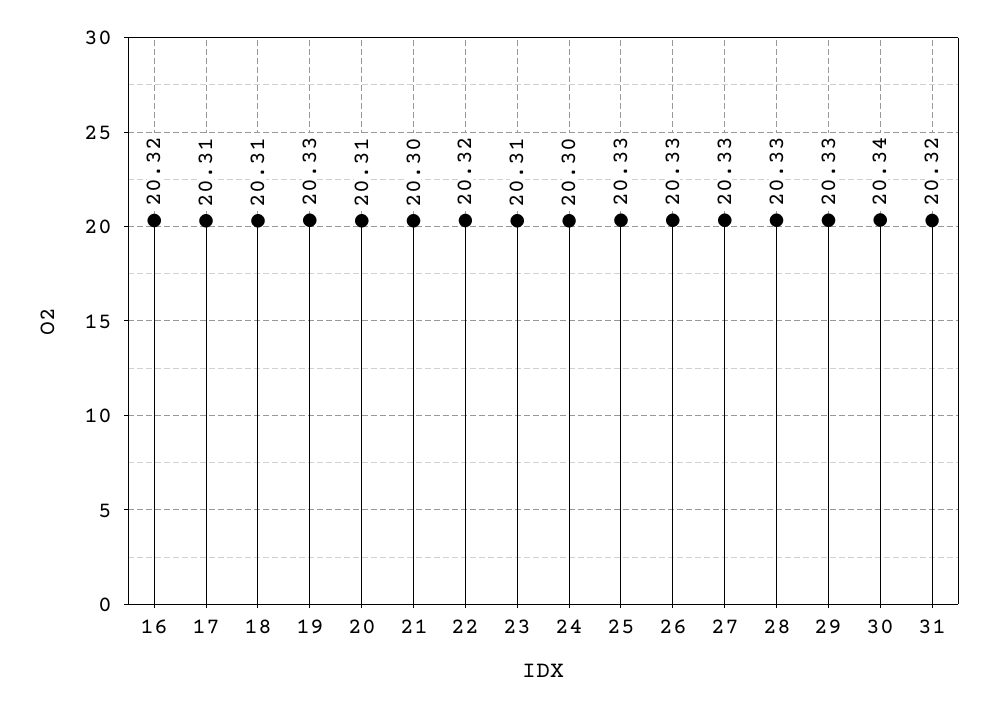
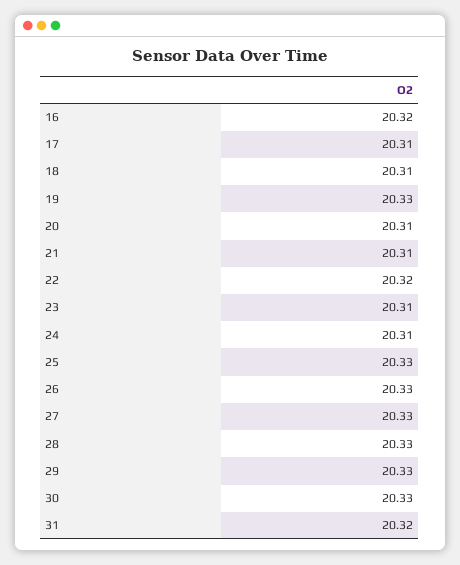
  {
    "16": 20.32,
    "17": 20.31,
    "18": 20.31,
    "19": 20.33,
    "20": 20.31,
-   "21": 20.3,
+   "21": 20.31,
    "22": 20.32,
    "23": 20.31,
-   "24": 20.3,
+   "24": 20.31,
    "25": 20.33,
    "26": 20.33,
    "27": 20.33,
    "28": 20.33,
    "29": 20.33,
-   "30": 20.34,
+   "30": 20.33,
    "31": 20.32
  }

